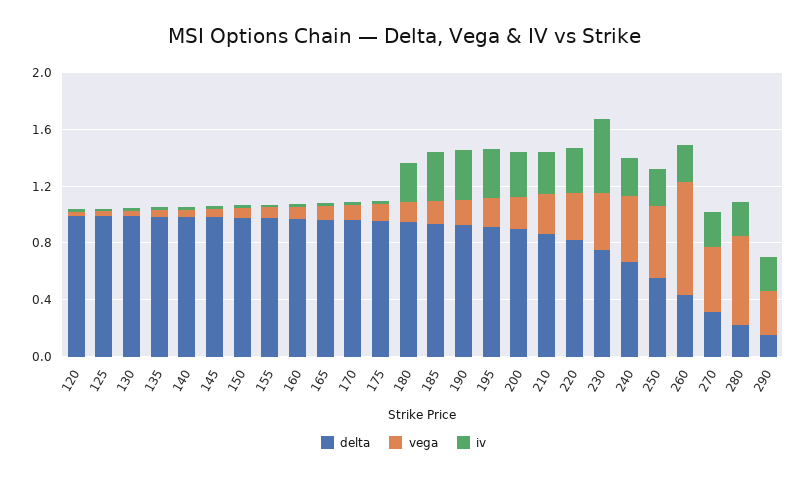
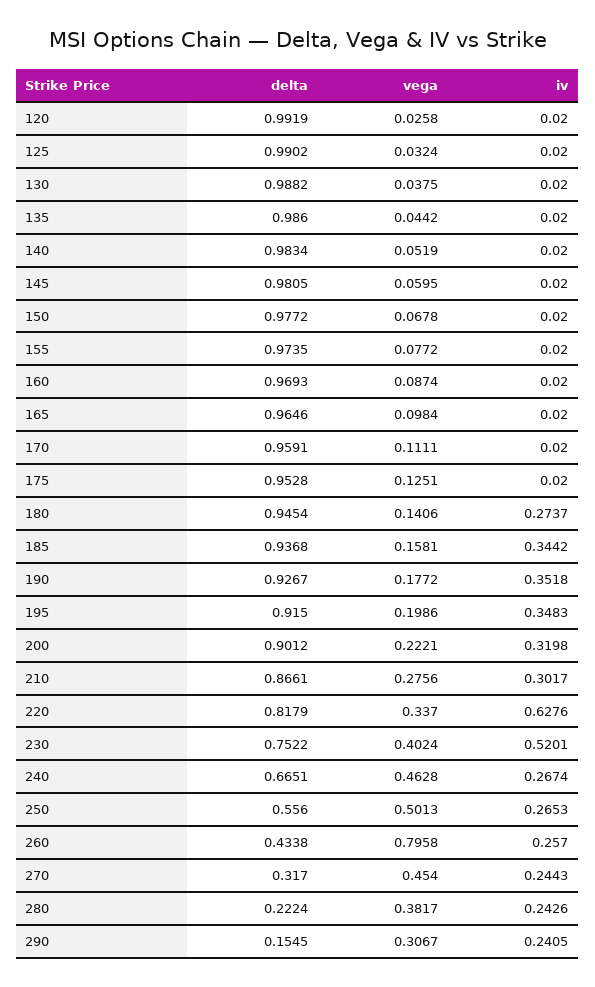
  {
    "delta": {
      "120": 0.9919,
      "125": 0.9902,
      "130": 0.9882,
      "135": 0.986,
      "140": 0.9834,
      "145": 0.9805,
      "150": 0.9772,
      "155": 0.9735,
      "160": 0.9693,
      "165": 0.9646,
      "170": 0.9591,
      "175": 0.9528,
      "180": 0.9454,
      "185": 0.9368,
      "190": 0.9267,
      "195": 0.915,
      "200": 0.9012,
      "210": 0.8661,
      "220": 0.8179,
      "230": 0.7522,
      "240": 0.6651,
      "250": 0.556,
      "260": 0.4338,
      "270": 0.317,
      "280": 0.2224,
      "290": 0.1545
    },
    "vega": {
      "120": 0.0258,
      "125": 0.0324,
      "130": 0.0375,
      "135": 0.0442,
      "140": 0.0519,
      "145": 0.0595,
      "150": 0.0678,
      "155": 0.0772,
      "160": 0.0874,
      "165": 0.0984,
      "170": 0.1111,
      "175": 0.1251,
      "180": 0.1406,
      "185": 0.1581,
      "190": 0.1772,
      "195": 0.1986,
      "200": 0.2221,
      "210": 0.2756,
      "220": 0.337,
      "230": 0.4024,
      "240": 0.4628,
      "250": 0.5013,
      "260": 0.7958,
      "270": 0.454,
-     "280": 0.6,
+     "280": 0.3817,
      "290": 0.3067
    },
    "iv": {
      "120": 0.02,
      "125": 0.02,
      "130": 0.02,
      "135": 0.02,
      "140": 0.02,
      "145": 0.02,
      "150": 0.02,
      "155": 0.02,
      "160": 0.02,
      "165": 0.02,
      "170": 0.02,
      "175": 0.02,
      "180": 0.2737,
      "185": 0.3442,
      "190": 0.3518,
      "195": 0.3483,
      "200": 0.3198,
      "210": 0.3017,
-     "220": 0.3,
+     "220": 0.6276,
      "230": 0.5201,
      "240": 0.2674,
      "250": 0.2653,
      "260": 0.257,
      "270": 0.2443,
      "280": 0.2426,
      "290": 0.2405
    }
  }

